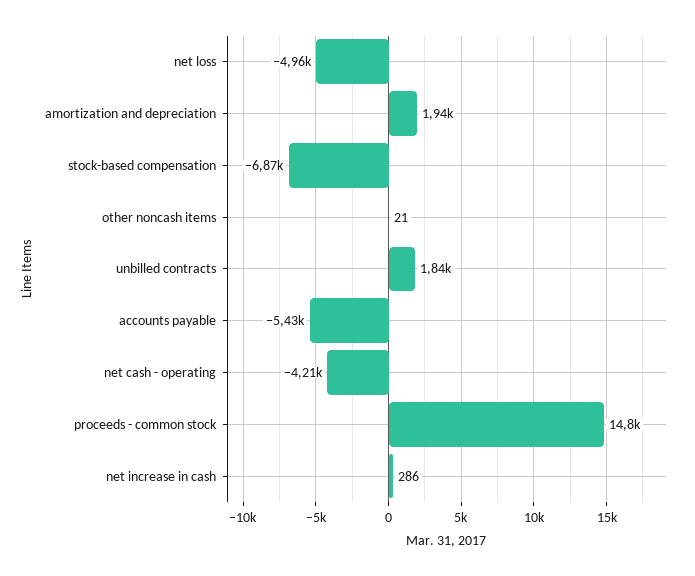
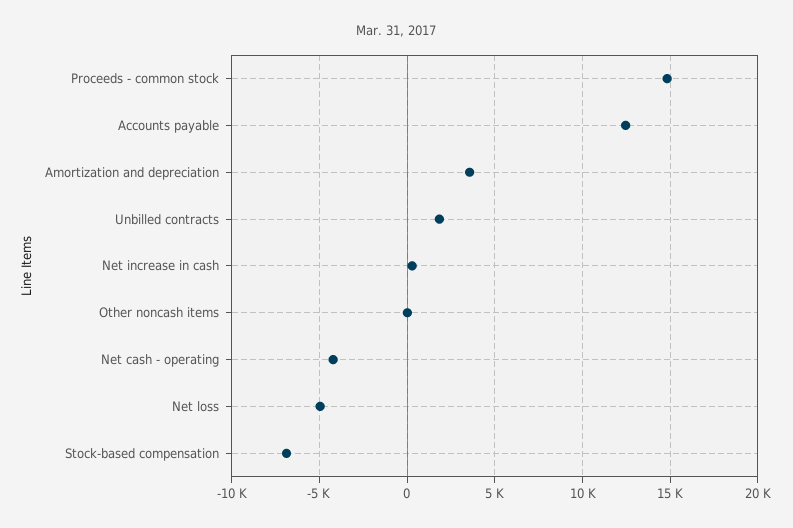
  {
    "net loss": -4960,
-   "amortization and depreciation": 1940,
+   "amortization and depreciation": 3500,
    "stock-based compensation": -6870,
    "other noncash items": 21,
    "unbilled contracts": 1840,
-   "accounts payable": -5430,
+   "accounts payable": 12500,
    "net cash - operating": -4210,
    "proceeds - common stock": 14800,
    "net increase in cash": 286
  }

